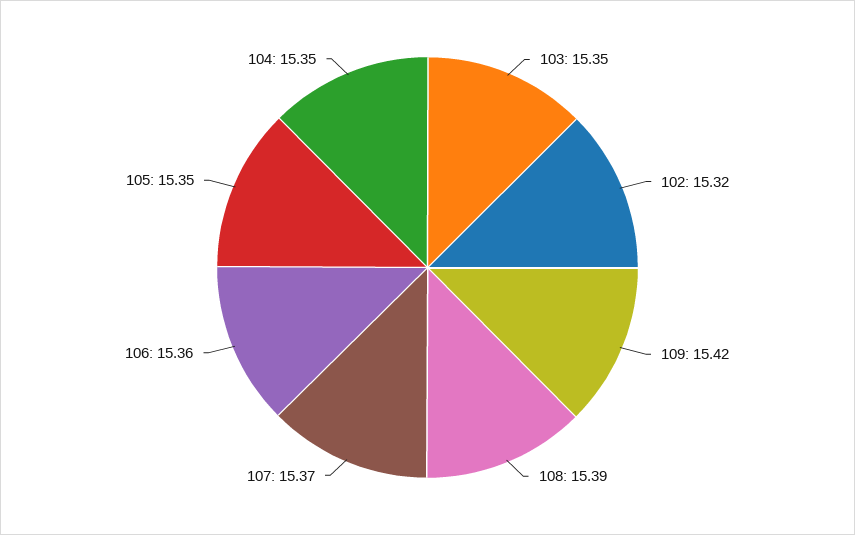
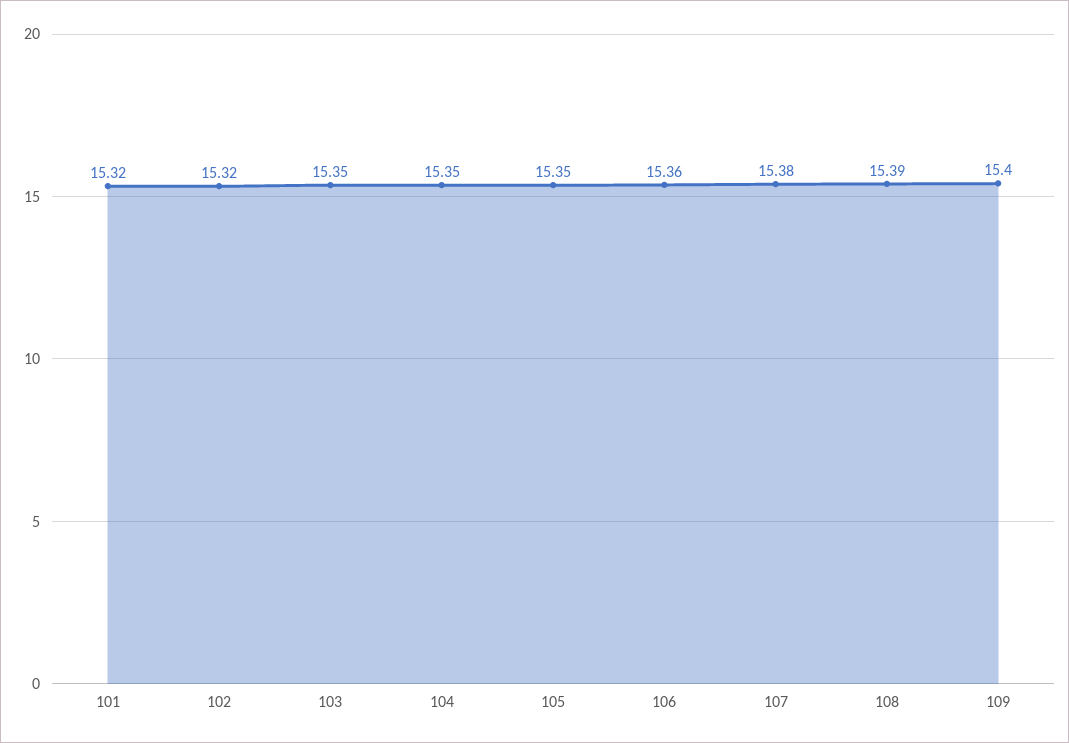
  {
    "103": 15.35,
    "102": 15.32,
-   "109": 15.42,
+   "109": 15.4,
    "108": 15.39,
-   "107": 15.37,
+   "107": 15.38,
    "106": 15.36,
    "105": 15.35,
-   "104": 15.35
+   "104": 15.35,
+   "101": 15.32
  }

